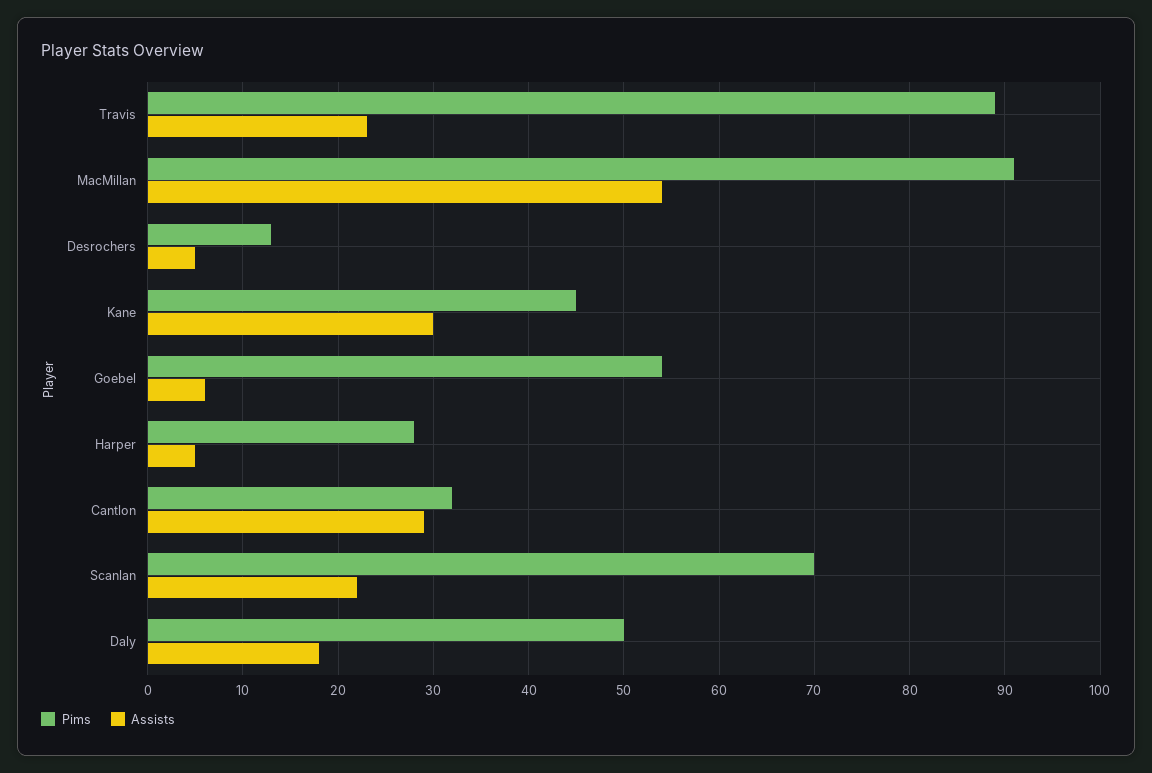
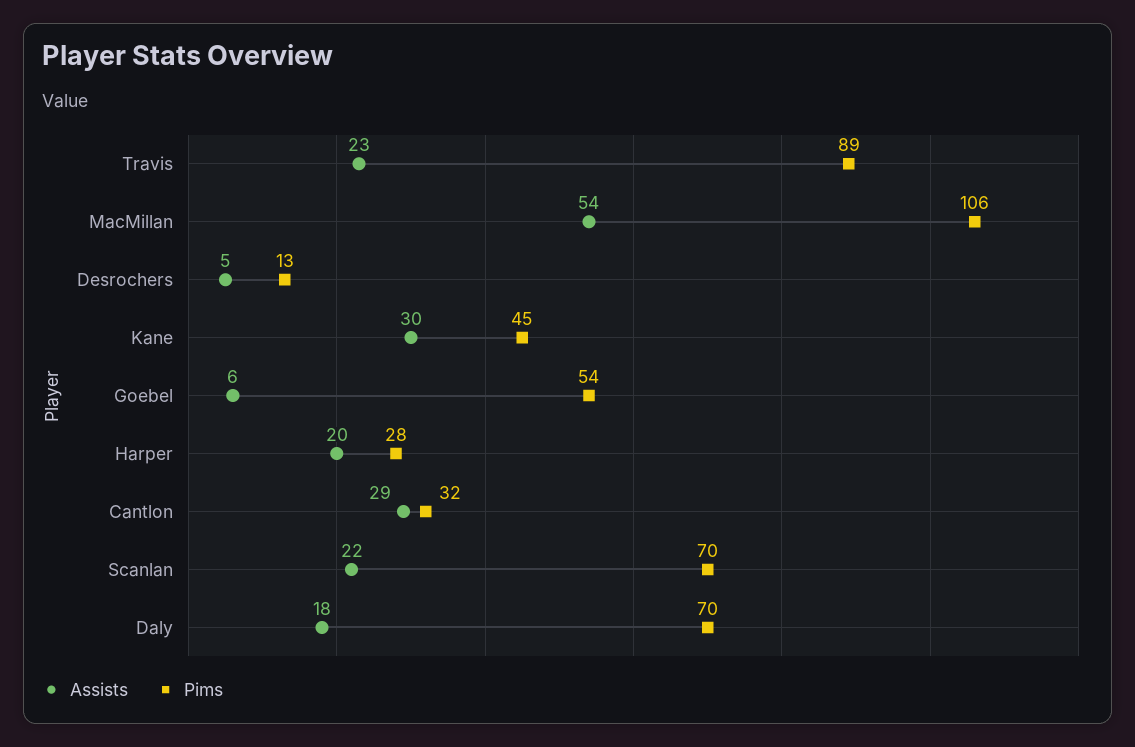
  {
    "Pims": {
      "Travis": 89,
-     "MacMillan": 91,
+     "MacMillan": 106,
      "Desrochers": 13,
      "Kane": 45,
      "Goebel": 54,
      "Harper": 28,
      "Cantlon": 32,
      "Scanlan": 70,
-     "Daly": 50
+     "Daly": 70
    },
    "Assists": {
      "Travis": 23,
      "MacMillan": 54,
      "Desrochers": 5,
      "Kane": 30,
      "Goebel": 6,
-     "Harper": 5,
+     "Harper": 20,
      "Cantlon": 29,
      "Scanlan": 22,
      "Daly": 18
    }
  }

